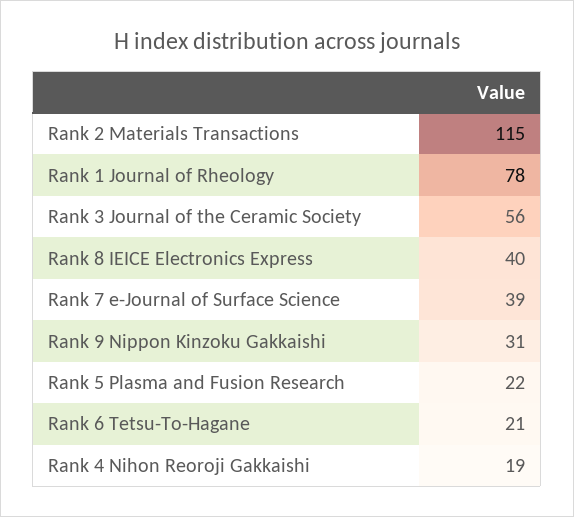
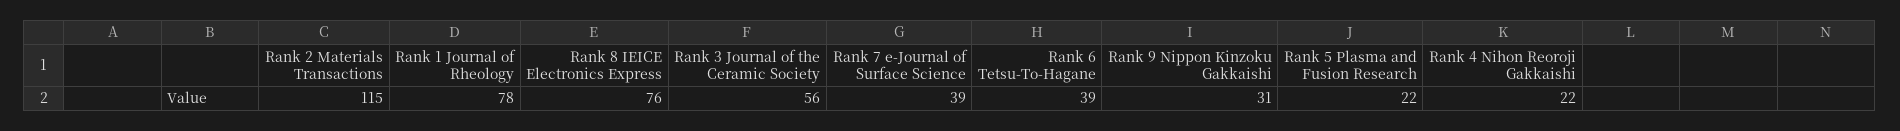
  {
    "Rank 2 Materials Transactions": 115,
    "Rank 1 Journal of Rheology": 78,
    "Rank 3 Journal of the Ceramic Society": 56,
-   "Rank 8 IEICE Electronics Express": 40,
+   "Rank 8 IEICE Electronics Express": 76,
    "Rank 7 e-Journal of Surface Science": 39,
    "Rank 9 Nippon Kinzoku Gakkaishi": 31,
    "Rank 5 Plasma and Fusion Research": 22,
-   "Rank 6 Tetsu-To-Hagane": 21,
+   "Rank 6 Tetsu-To-Hagane": 39,
-   "Rank 4 Nihon Reoroji Gakkaishi": 19
+   "Rank 4 Nihon Reoroji Gakkaishi": 22
  }

